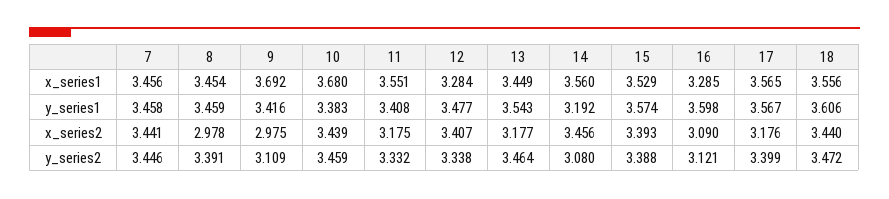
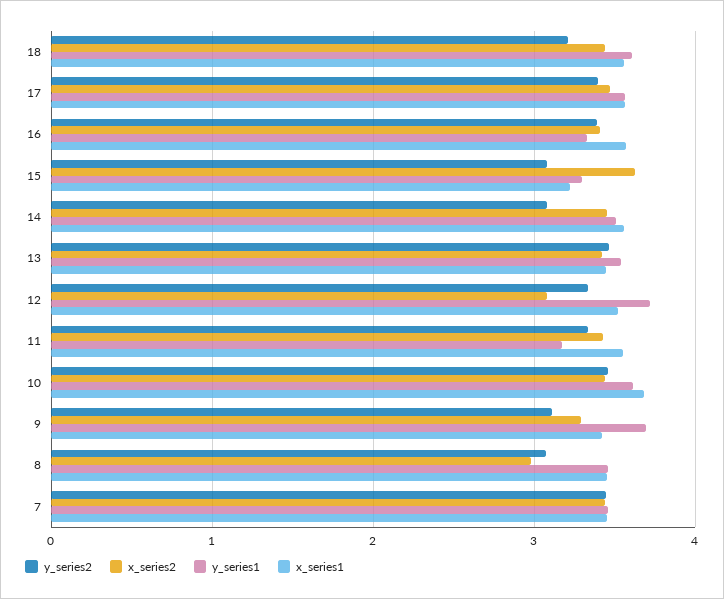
  {
    "x_series1": {
      "7": 3.456,
      "8": 3.454,
-     "9": 3.692,
+     "9": 3.4,
      "10": 3.68,
      "11": 3.551,
-     "12": 3.284,
+     "12": 3.5,
      "13": 3.449,
      "14": 3.56,
-     "15": 3.529,
+     "15": 3.2,
-     "16": 3.285,
+     "16": 3.6,
      "17": 3.565,
      "18": 3.556
    },
    "y_series1": {
      "7": 3.458,
      "8": 3.459,
-     "9": 3.416,
+     "9": 3.7,
-     "10": 3.383,
+     "10": 3.6,
-     "11": 3.408,
+     "11": 3.2,
-     "12": 3.477,
+     "12": 3.7,
      "13": 3.543,
-     "14": 3.192,
+     "14": 3.5,
-     "15": 3.574,
+     "15": 3.3,
-     "16": 3.598,
+     "16": 3.3,
      "17": 3.567,
      "18": 3.606
    },
    "x_series2": {
      "7": 3.441,
      "8": 2.978,
-     "9": 2.975,
+     "9": 3.3,
      "10": 3.439,
-     "11": 3.175,
+     "11": 3.4,
-     "12": 3.407,
+     "12": 3.1,
-     "13": 3.177,
+     "13": 3.4,
      "14": 3.456,
-     "15": 3.393,
+     "15": 3.6,
-     "16": 3.09,
+     "16": 3.4,
-     "17": 3.176,
+     "17": 3.5,
      "18": 3.44
    },
    "y_series2": {
      "7": 3.446,
-     "8": 3.391,
+     "8": 3.1,
      "9": 3.109,
      "10": 3.459,
      "11": 3.332,
      "12": 3.338,
      "13": 3.464,
      "14": 3.08,
-     "15": 3.388,
+     "15": 3.1,
-     "16": 3.121,
+     "16": 3.4,
      "17": 3.399,
-     "18": 3.472
+     "18": 3.2
    }
  }

